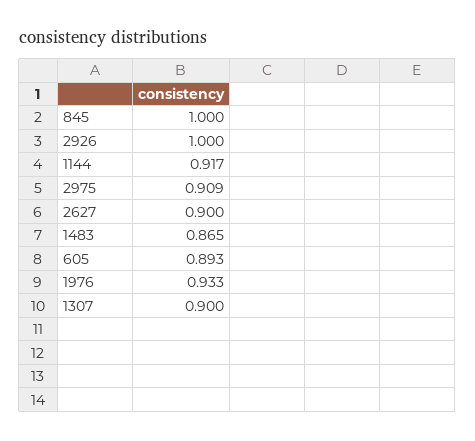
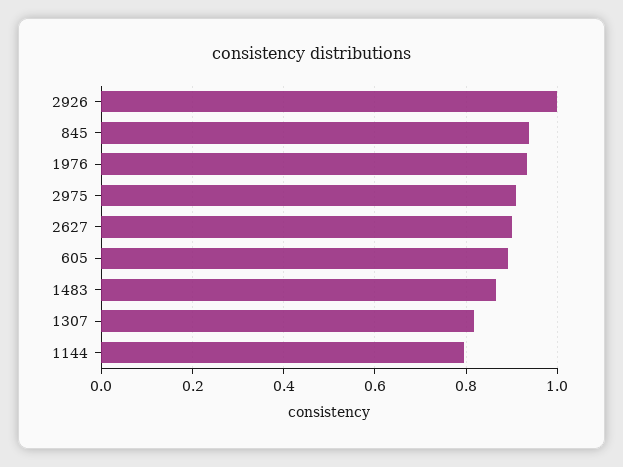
  {
-   "845": 1,
+   "845": 0.94,
    "2926": 1,
-   "1144": 0.917,
+   "1144": 0.8,
    "2975": 0.909,
    "2627": 0.9,
    "1483": 0.865,
    "605": 0.893,
    "1976": 0.933,
-   "1307": 0.9
+   "1307": 0.82
  }

